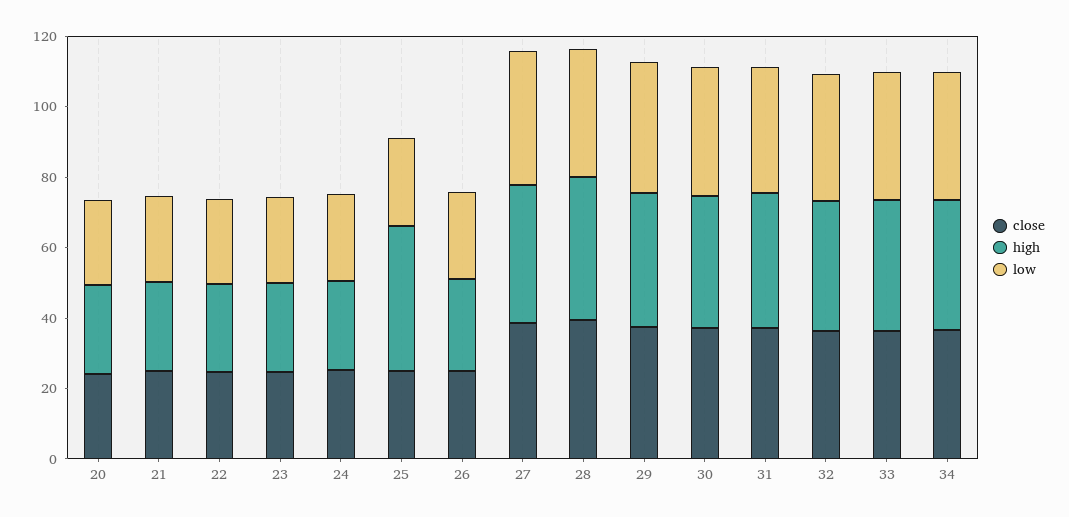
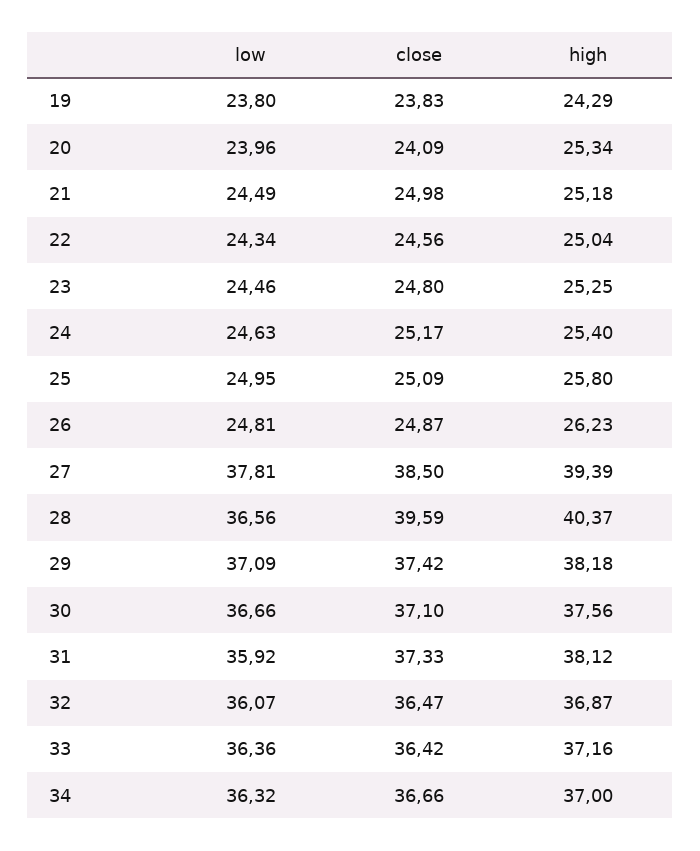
  {
    "close": {
      "20": 24.09,
      "21": 24.98,
      "22": 24.56,
      "23": 24.8,
      "24": 25.17,
      "25": 25.09,
      "26": 24.87,
      "27": 38.5,
      "28": 39.59,
      "29": 37.42,
      "30": 37.1,
      "31": 37.33,
      "32": 36.47,
      "33": 36.42,
-     "34": 36.66
+     "34": 36.66,
+     "19": 23.83
    },
    "high": {
      "20": 25.34,
      "21": 25.18,
      "22": 25.04,
      "23": 25.25,
      "24": 25.4,
-     "25": 40,
+     "25": 25.8,
      "26": 26.23,
      "27": 39.39,
      "28": 40.37,
      "29": 38.18,
      "30": 37.56,
      "31": 38.12,
      "32": 36.87,
      "33": 37.16,
-     "34": 37
+     "34": 37,
+     "19": 24.29
    },
    "low": {
      "20": 23.96,
      "21": 24.49,
      "22": 24.34,
      "23": 24.46,
      "24": 24.63,
      "25": 24.95,
      "26": 24.81,
      "27": 37.81,
      "28": 36.56,
      "29": 37.09,
      "30": 36.66,
      "31": 35.92,
      "32": 36.07,
      "33": 36.36,
-     "34": 36.32
+     "34": 36.32,
+     "19": 23.8
    }
  }

